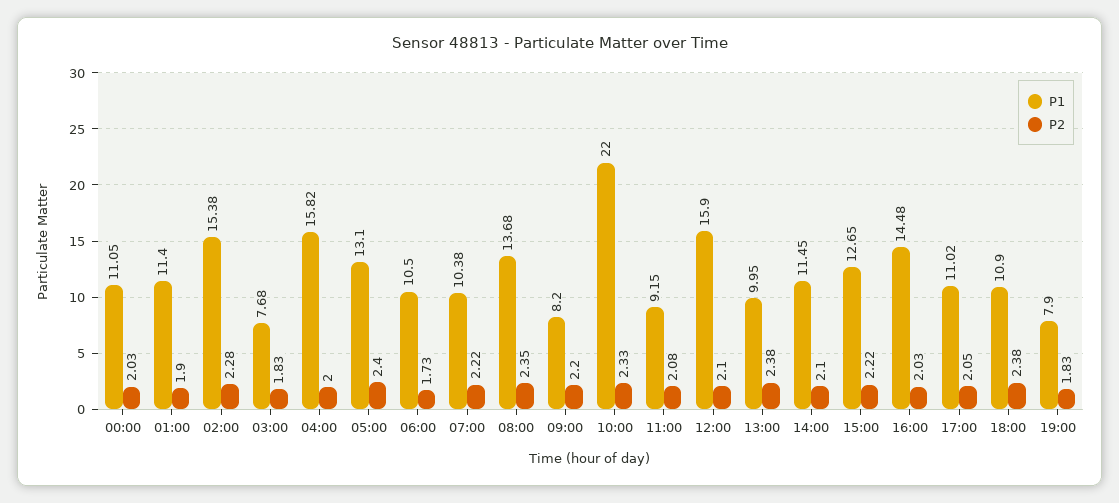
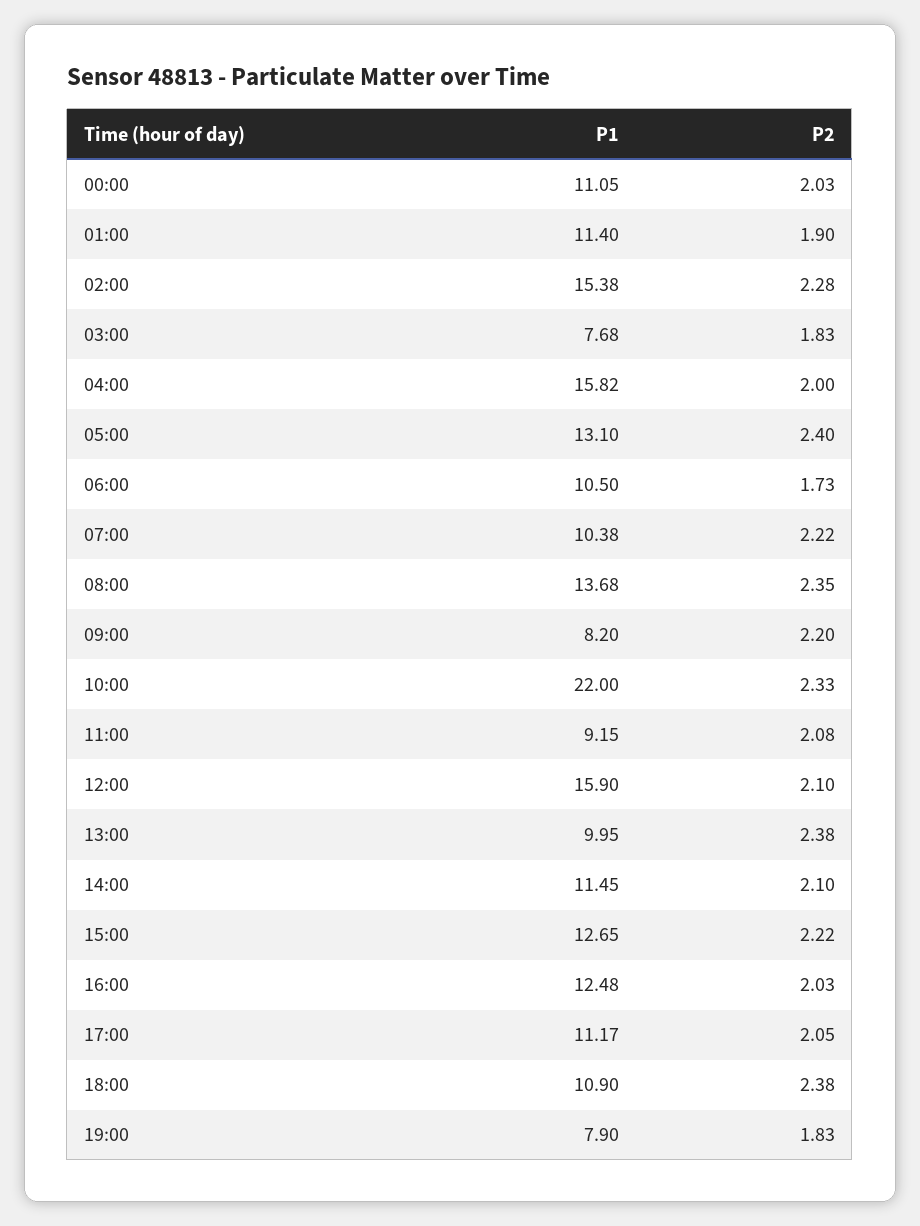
  {
    "P1": {
      "00:00": 11.05,
      "01:00": 11.4,
      "02:00": 15.38,
      "03:00": 7.68,
      "04:00": 15.82,
      "05:00": 13.1,
      "06:00": 10.5,
      "07:00": 10.38,
      "08:00": 13.68,
      "09:00": 8.2,
      "10:00": 22,
      "11:00": 9.15,
      "12:00": 15.9,
      "13:00": 9.95,
      "14:00": 11.45,
      "15:00": 12.65,
-     "16:00": 14.48,
+     "16:00": 12.48,
-     "17:00": 11.02,
+     "17:00": 11.17,
      "18:00": 10.9,
      "19:00": 7.9
    },
    "P2": {
      "00:00": 2.03,
      "01:00": 1.9,
      "02:00": 2.28,
      "03:00": 1.83,
      "04:00": 2,
      "05:00": 2.4,
      "06:00": 1.73,
      "07:00": 2.22,
      "08:00": 2.35,
      "09:00": 2.2,
      "10:00": 2.33,
      "11:00": 2.08,
      "12:00": 2.1,
      "13:00": 2.38,
      "14:00": 2.1,
      "15:00": 2.22,
      "16:00": 2.03,
      "17:00": 2.05,
      "18:00": 2.38,
      "19:00": 1.83
    }
  }

